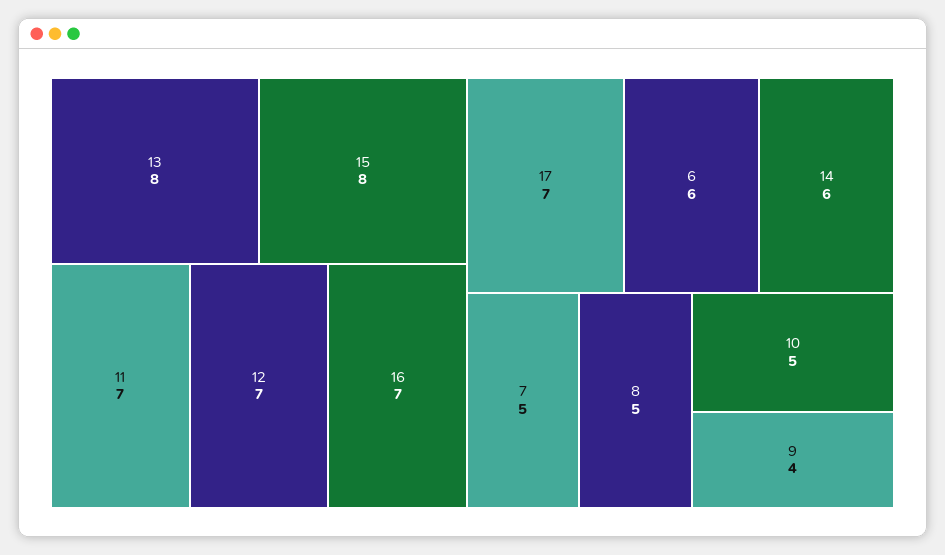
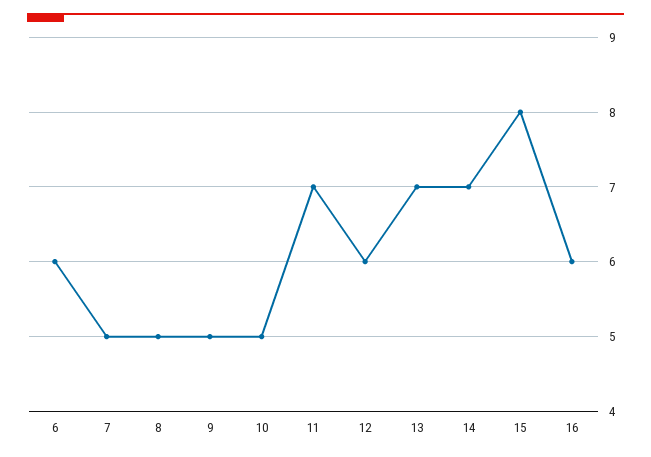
  {
-   "13": 8,
+   "13": 7,
    "15": 8,
    "11": 7,
-   "12": 7,
+   "12": 6,
-   "16": 7,
+   "16": 6,
-   "17": 7,
    "6": 6,
-   "14": 6,
+   "14": 7,
    "7": 5,
    "8": 5,
    "10": 5,
-   "9": 4
+   "9": 5
  }

